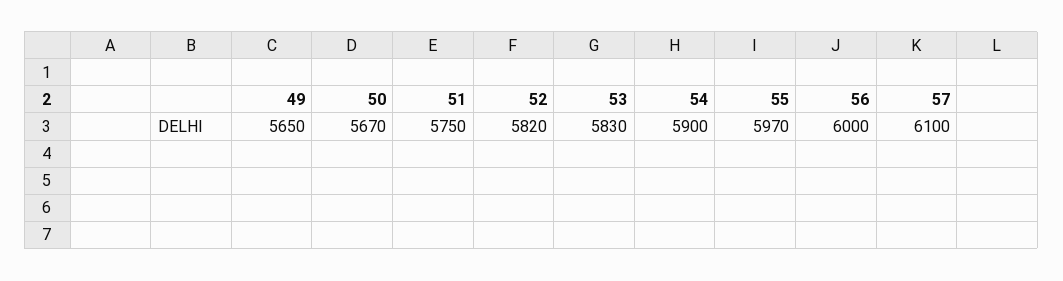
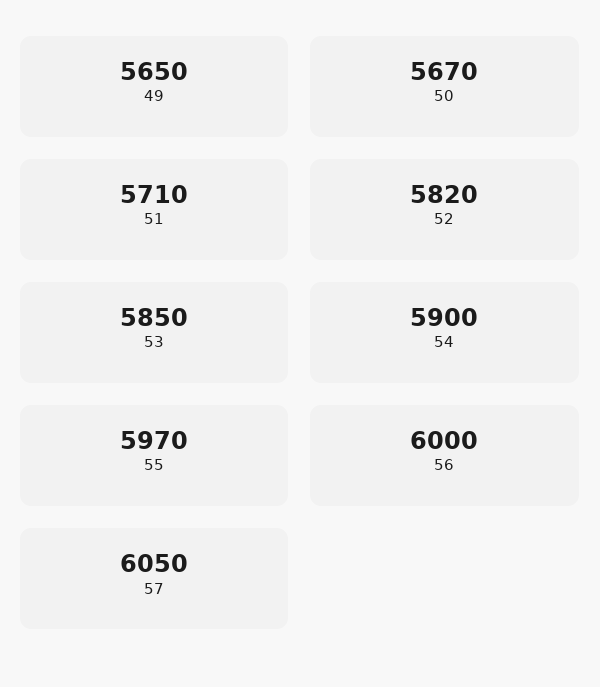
  {
    "49": 5650,
    "50": 5670,
-   "51": 5750,
+   "51": 5710,
    "52": 5820,
-   "53": 5830,
+   "53": 5850,
    "54": 5900,
    "55": 5970,
    "56": 6000,
-   "57": 6100
+   "57": 6050
  }

